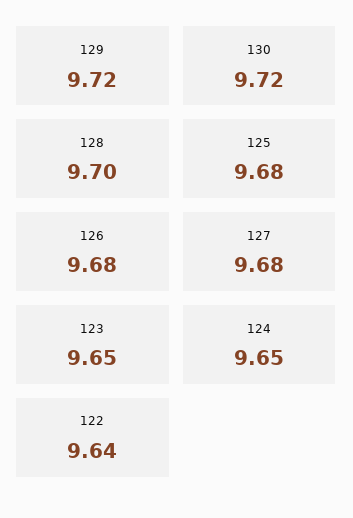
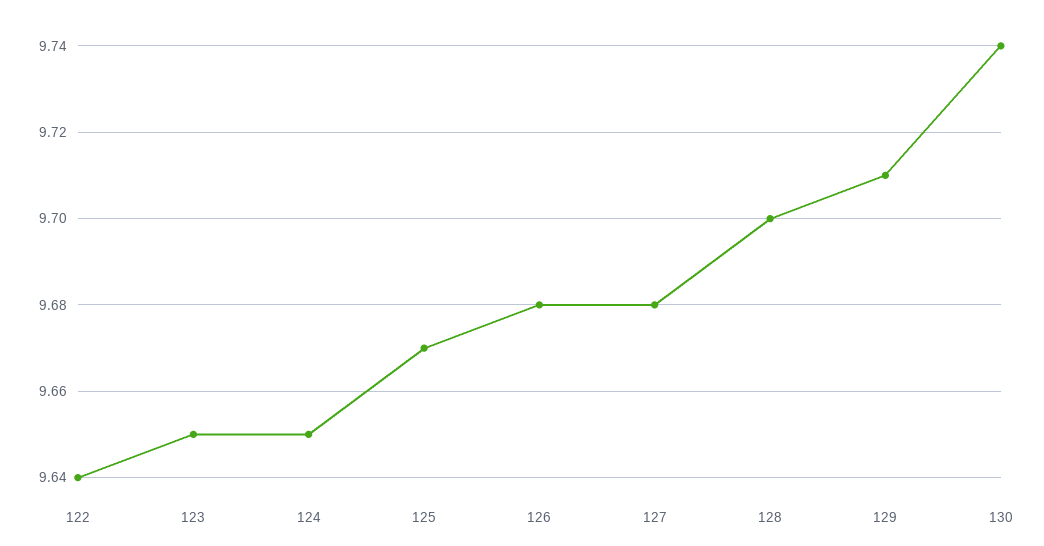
  {
-   "129": 9.72,
+   "129": 9.71,
-   "130": 9.72,
+   "130": 9.74,
    "128": 9.7,
-   "125": 9.68,
+   "125": 9.67,
    "126": 9.68,
    "127": 9.68,
    "123": 9.65,
    "124": 9.65,
    "122": 9.64
  }

